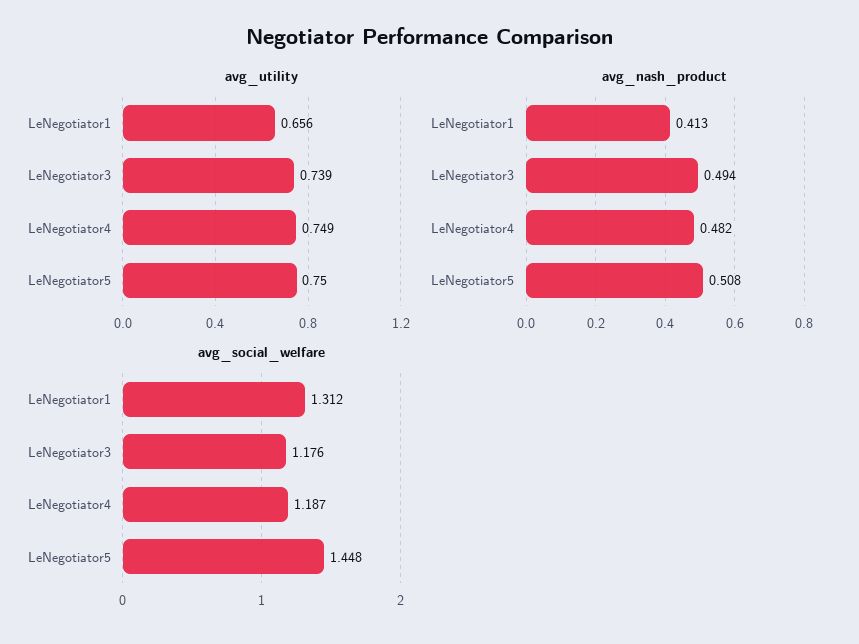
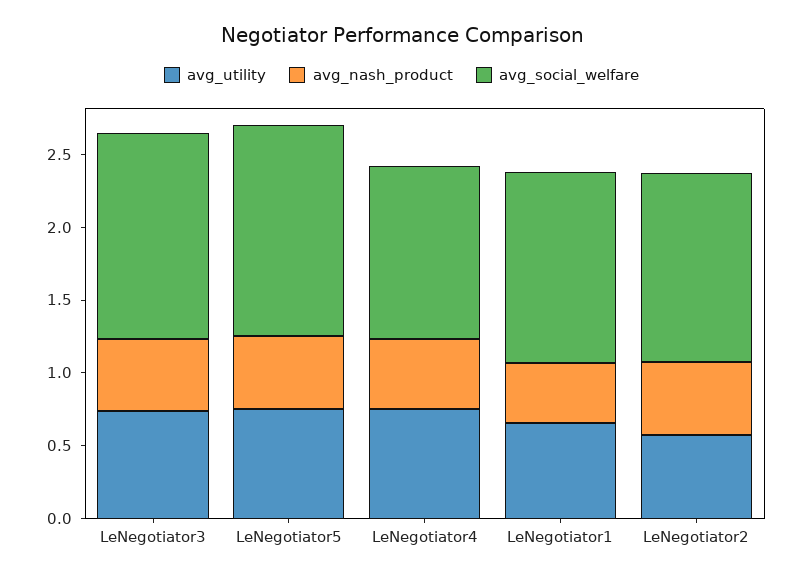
  {
    "avg_utility": {
      "LeNegotiator1": 0.656,
      "LeNegotiator3": 0.739,
      "LeNegotiator4": 0.749,
-     "LeNegotiator5": 0.75
+     "LeNegotiator5": 0.75,
+     "LeNegotiator2": 0.6
    },
    "avg_nash_product": {
      "LeNegotiator1": 0.413,
      "LeNegotiator3": 0.494,
      "LeNegotiator4": 0.482,
-     "LeNegotiator5": 0.508
+     "LeNegotiator5": 0.508,
+     "LeNegotiator2": 0.5
    },
    "avg_social_welfare": {
      "LeNegotiator1": 1.312,
-     "LeNegotiator3": 1.176,
+     "LeNegotiator3": 1.4,
      "LeNegotiator4": 1.187,
-     "LeNegotiator5": 1.448
+     "LeNegotiator5": 1.448,
+     "LeNegotiator2": 1.3
    }
  }

